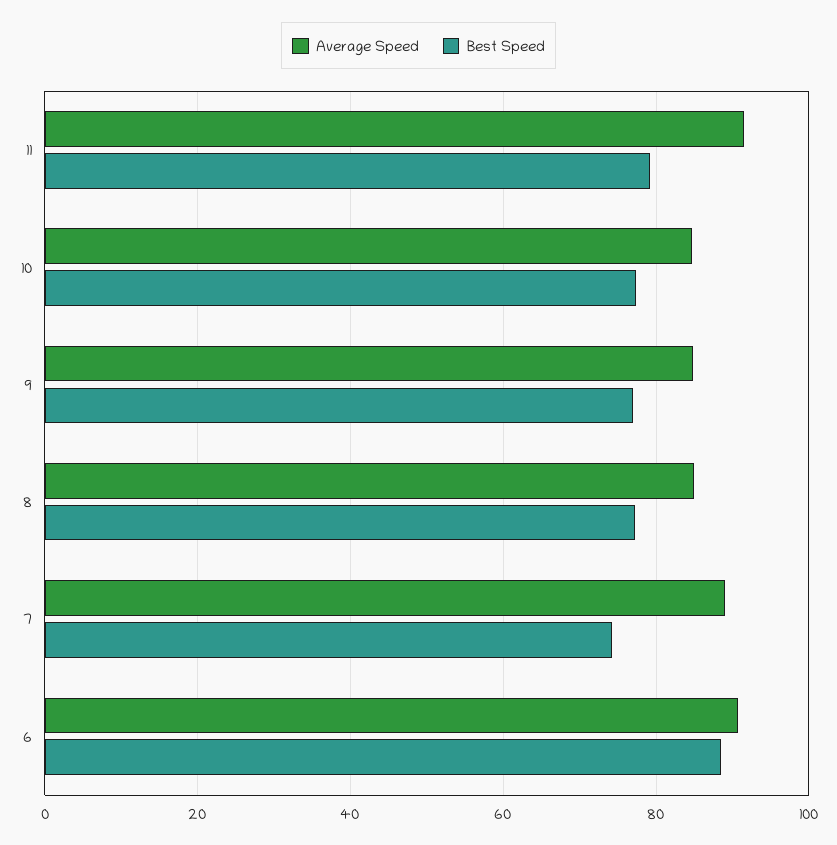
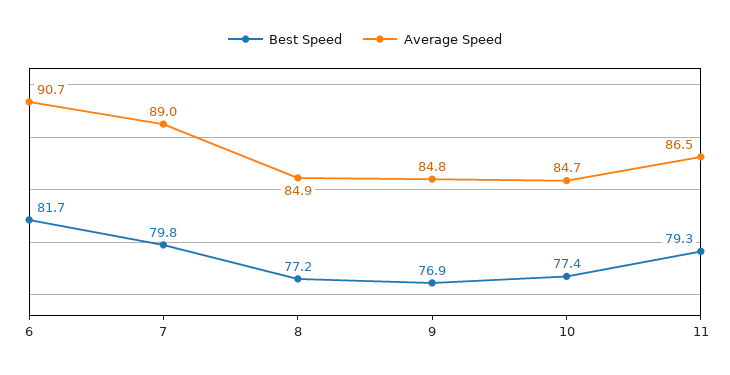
  {
    "Average Speed": {
-     "11": 92,
+     "11": 86.5,
      "10": 84.7,
      "9": 84.8,
      "8": 84.9,
      "7": 89,
      "6": 90.7
    },
    "Best Speed": {
      "11": 79.3,
      "10": 77.4,
      "9": 76.9,
      "8": 77.2,
-     "7": 74,
+     "7": 79.8,
-     "6": 88
+     "6": 81.7
    }
  }

